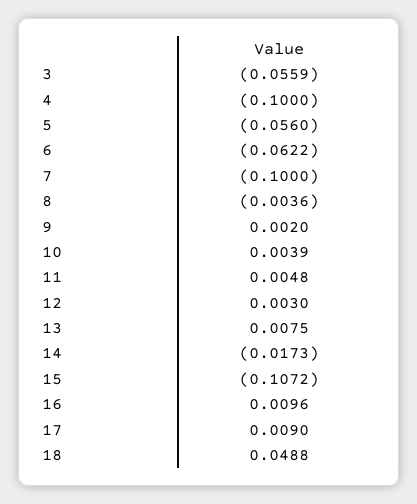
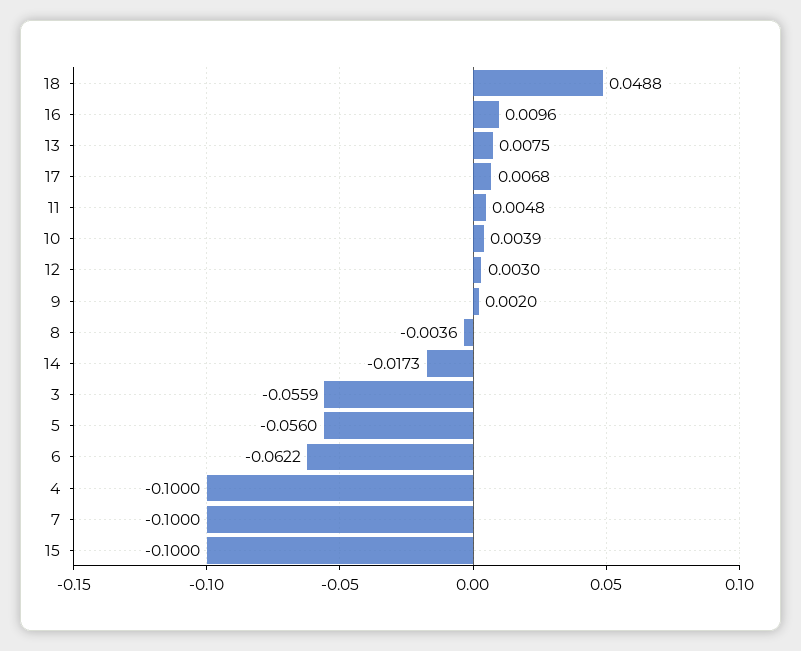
  {
    "3": -0.0559,
    "4": -0.1,
    "5": -0.056,
    "6": -0.0622,
    "7": -0.1,
    "8": -0.0036,
    "9": 0.002,
    "10": 0.0039,
    "11": 0.0048,
    "12": 0.003,
    "13": 0.0075,
    "14": -0.0173,
-   "15": -0.1072,
+   "15": -0.1,
    "16": 0.0096,
-   "17": 0.009,
+   "17": 0.0068,
    "18": 0.0488
  }

